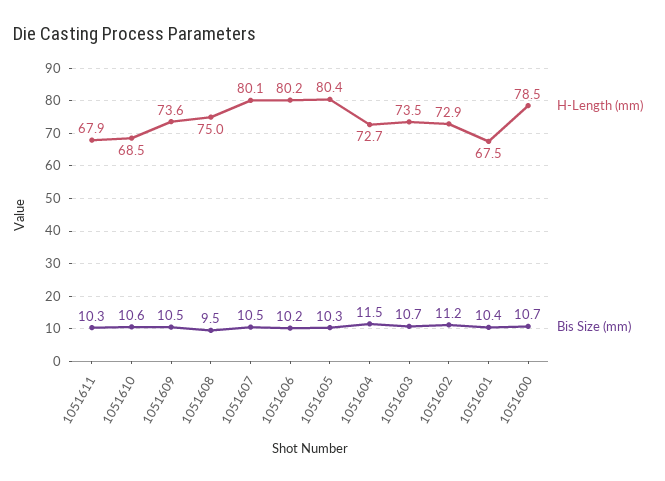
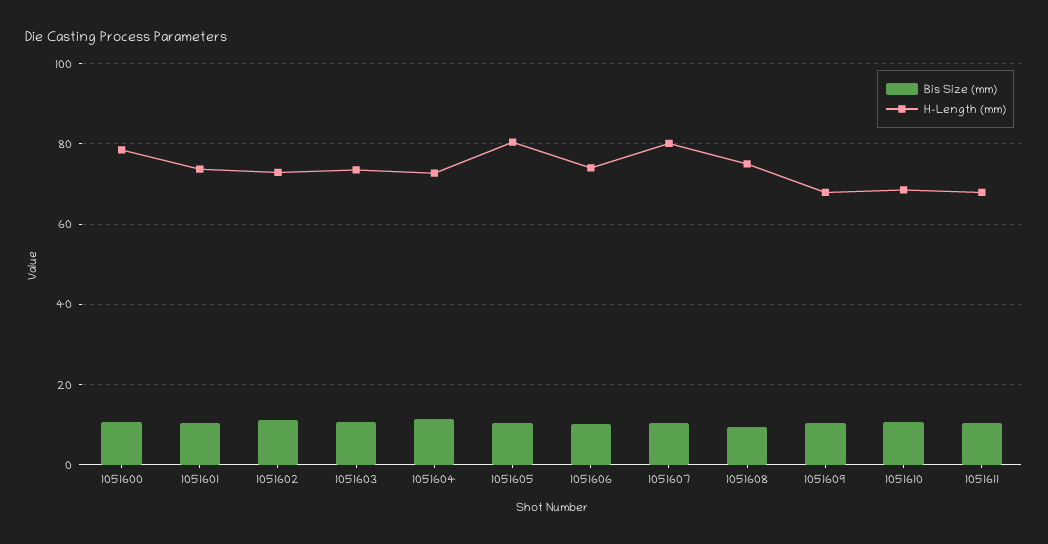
  {
    "H-Length (mm)": {
      "1051611": 67.9,
      "1051610": 68.5,
-     "1051609": 73.6,
+     "1051609": 68,
      "1051608": 75,
      "1051607": 80.1,
-     "1051606": 80.2,
+     "1051606": 74,
      "1051605": 80.4,
      "1051604": 72.7,
      "1051603": 73.5,
      "1051602": 72.9,
-     "1051601": 67.5,
+     "1051601": 74,
      "1051600": 78.5
    },
    "Bis Size (mm)": {
      "1051611": 10.3,
      "1051610": 10.6,
      "1051609": 10.5,
      "1051608": 9.5,
      "1051607": 10.5,
      "1051606": 10.2,
      "1051605": 10.3,
      "1051604": 11.5,
      "1051603": 10.7,
      "1051602": 11.2,
      "1051601": 10.4,
      "1051600": 10.7
    }
  }

